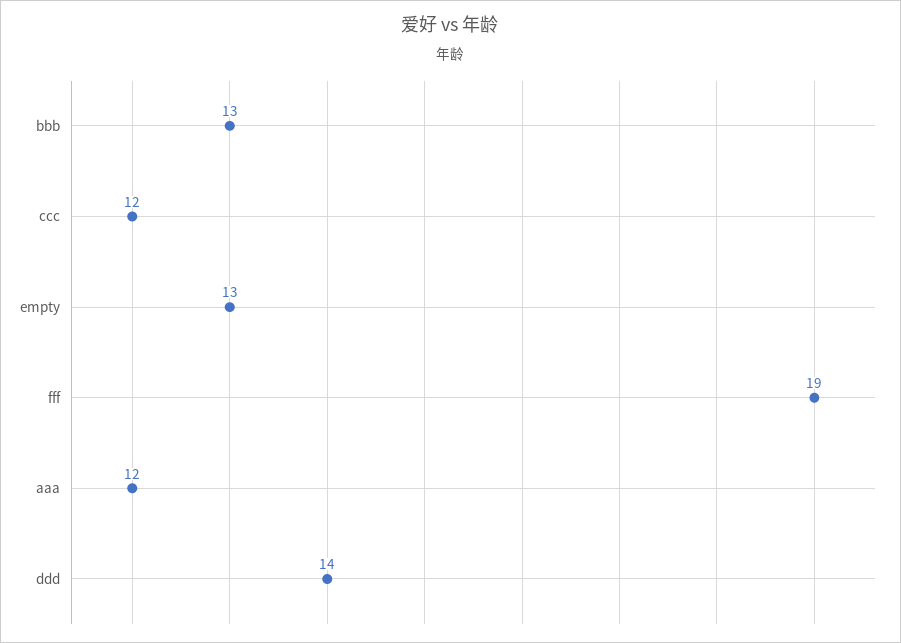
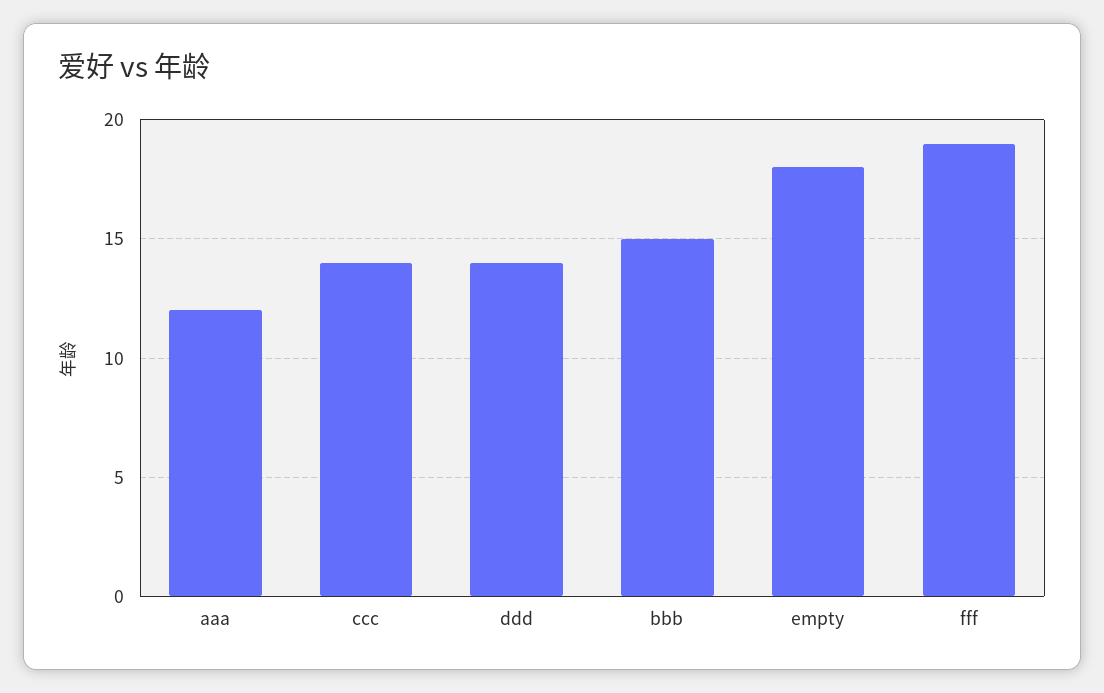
  {
-   "bbb": 13,
+   "bbb": 15,
-   "ccc": 12,
+   "ccc": 14,
-   "empty": 13,
+   "empty": 18,
    "fff": 19,
    "aaa": 12,
    "ddd": 14
  }

